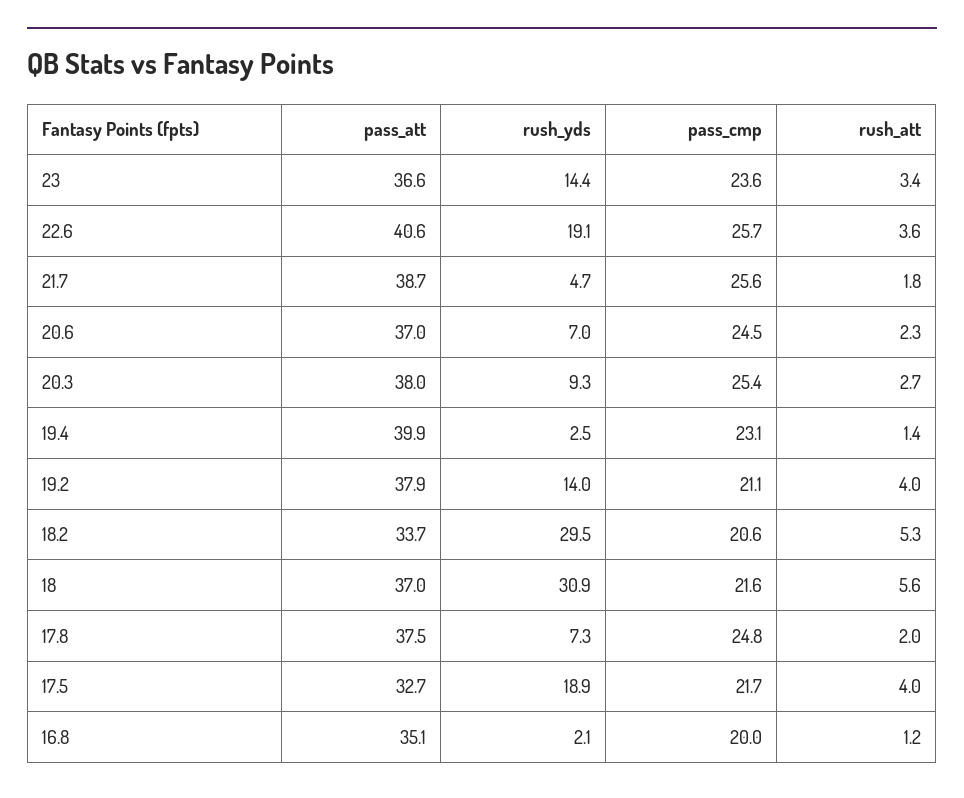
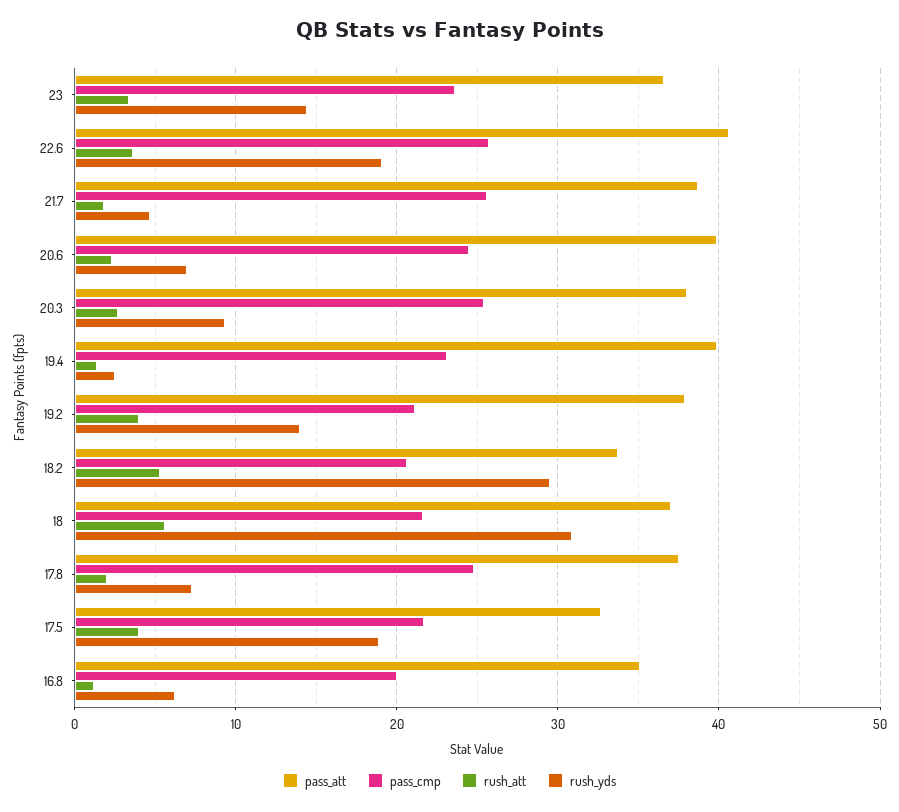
  {
    "pass_att": {
      "23": 36.6,
      "22.6": 40.6,
      "21.7": 38.7,
-     "20.6": 37,
+     "20.6": 40,
      "20.3": 38,
      "19.4": 39.9,
      "19.2": 37.9,
      "18.2": 33.7,
      "18": 37,
      "17.8": 37.5,
      "17.5": 32.7,
      "16.8": 35.1
    },
    "rush_yds": {
      "23": 14.4,
      "22.6": 19.1,
      "21.7": 4.7,
      "20.6": 7,
      "20.3": 9.3,
      "19.4": 2.5,
      "19.2": 14,
      "18.2": 29.5,
      "18": 30.9,
      "17.8": 7.3,
      "17.5": 18.9,
-     "16.8": 2.1
+     "16.8": 6
    },
    "pass_cmp": {
      "23": 23.6,
      "22.6": 25.7,
      "21.7": 25.6,
      "20.6": 24.5,
      "20.3": 25.4,
      "19.4": 23.1,
      "19.2": 21.1,
      "18.2": 20.6,
      "18": 21.6,
      "17.8": 24.8,
      "17.5": 21.7,
      "16.8": 20
    },
    "rush_att": {
      "23": 3.4,
      "22.6": 3.6,
      "21.7": 1.8,
      "20.6": 2.3,
      "20.3": 2.7,
      "19.4": 1.4,
      "19.2": 4,
      "18.2": 5.3,
      "18": 5.6,
      "17.8": 2,
      "17.5": 4,
      "16.8": 1.2
    }
  }

